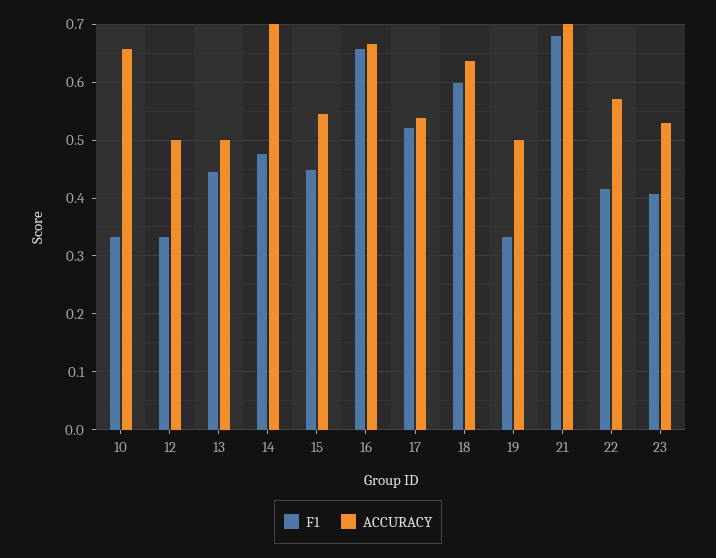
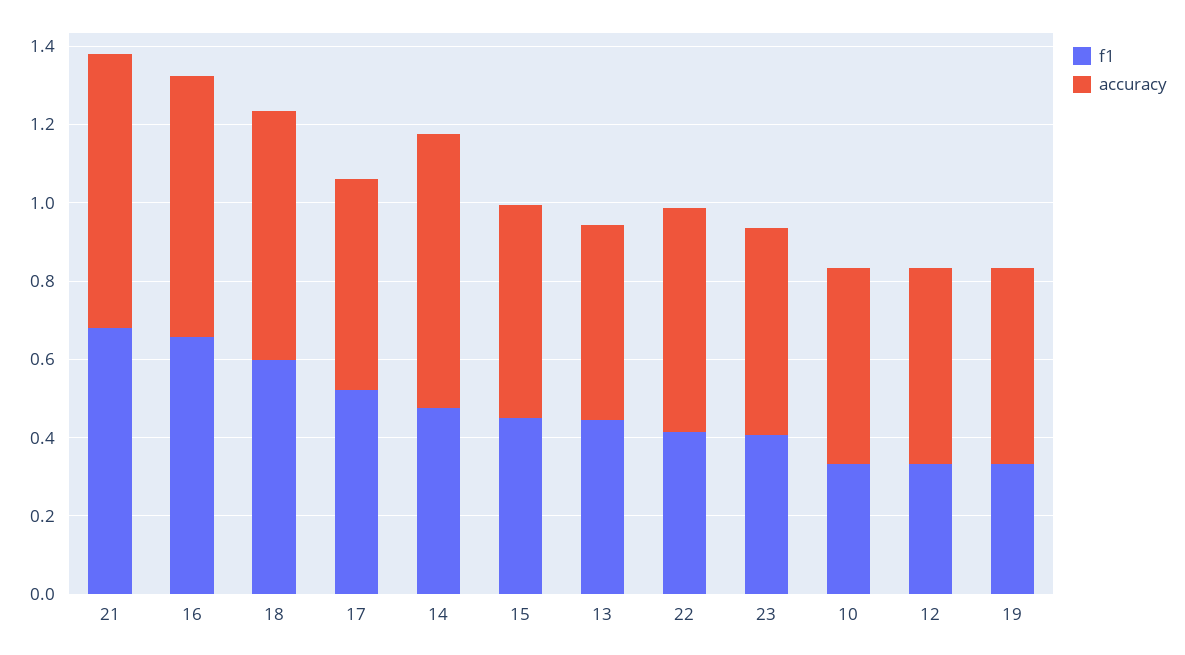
  {
    "F1": {
      "10": 0.34,
      "12": 0.34,
      "13": 0.44,
      "14": 0.48,
      "15": 0.44,
      "16": 0.66,
      "17": 0.52,
      "18": 0.6,
      "19": 0.34,
      "21": 0.68,
      "22": 0.42,
      "23": 0.4
    },
    "ACCURACY": {
-     "10": 0.66,
+     "10": 0.5,
      "12": 0.5,
      "13": 0.5,
      "14": 0.7,
      "15": 0.54,
      "16": 0.66,
      "17": 0.54,
      "18": 0.64,
      "19": 0.5,
      "21": 0.7,
      "22": 0.58,
      "23": 0.52
    }
  }

